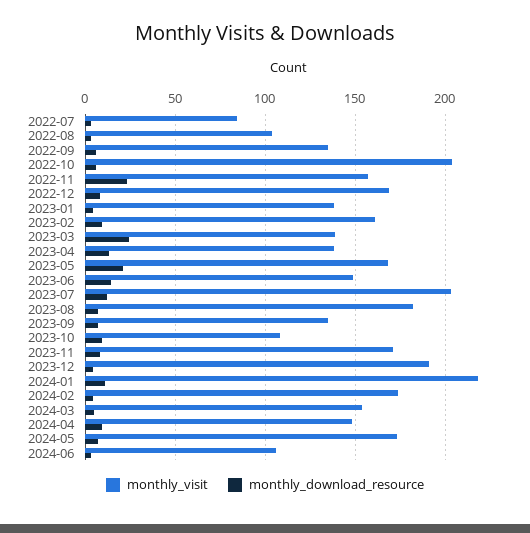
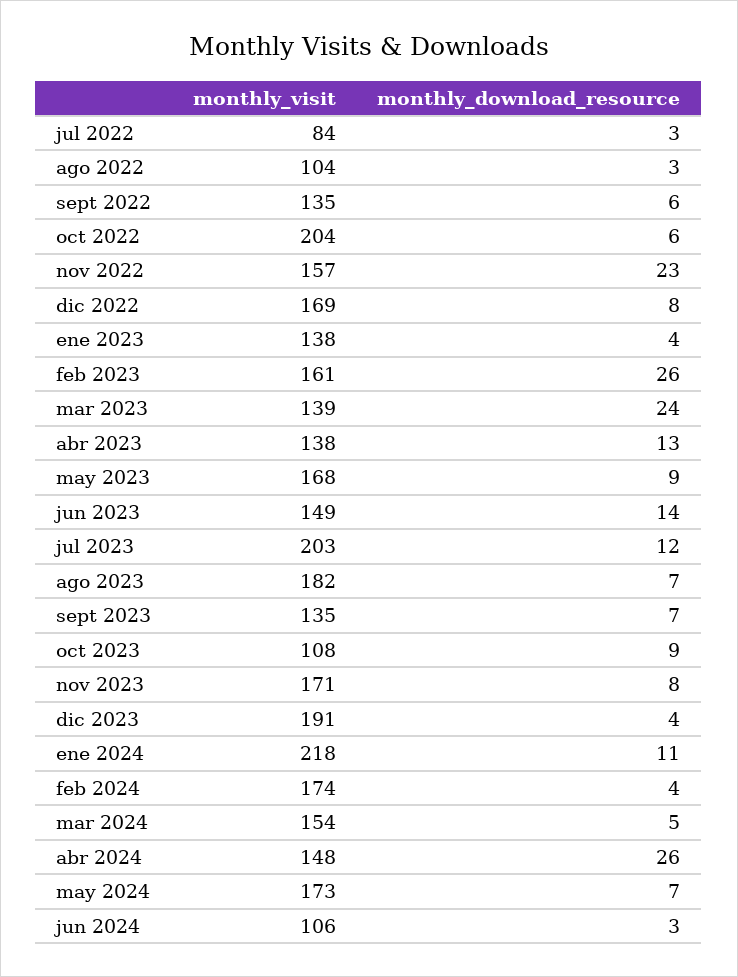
  {
    "monthly_visit": {
      "2022-07": 84,
      "2022-08": 104,
      "2022-09": 135,
      "2022-10": 204,
      "2022-11": 157,
      "2022-12": 169,
      "2023-01": 138,
      "2023-02": 161,
      "2023-03": 139,
      "2023-04": 138,
      "2023-05": 168,
      "2023-06": 149,
      "2023-07": 203,
      "2023-08": 182,
      "2023-09": 135,
      "2023-10": 108,
      "2023-11": 171,
      "2023-12": 191,
      "2024-01": 218,
      "2024-02": 174,
      "2024-03": 154,
      "2024-04": 148,
      "2024-05": 173,
      "2024-06": 106
    },
    "monthly_download_resource": {
      "2022-07": 3,
      "2022-08": 3,
      "2022-09": 6,
      "2022-10": 6,
      "2022-11": 23,
      "2022-12": 8,
      "2023-01": 4,
-     "2023-02": 10,
+     "2023-02": 26,
      "2023-03": 24,
      "2023-04": 13,
-     "2023-05": 20,
+     "2023-05": 9,
      "2023-06": 14,
      "2023-07": 12,
      "2023-08": 7,
      "2023-09": 7,
      "2023-10": 9,
      "2023-11": 8,
      "2023-12": 4,
      "2024-01": 11,
      "2024-02": 4,
      "2024-03": 5,
-     "2024-04": 10,
+     "2024-04": 26,
      "2024-05": 7,
      "2024-06": 3
    }
  }

